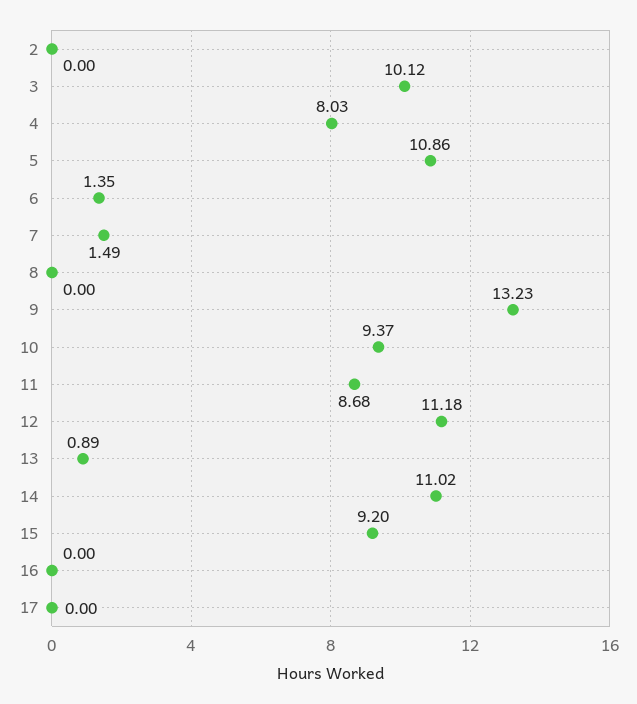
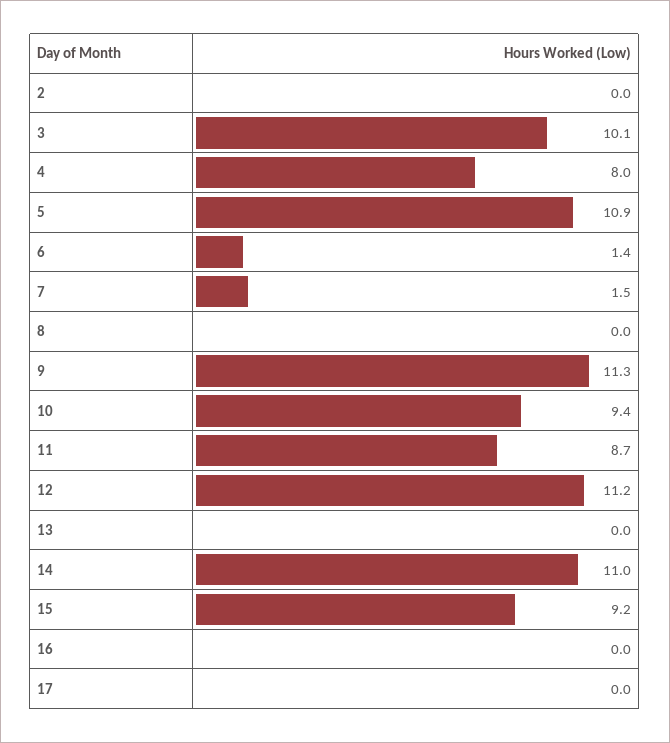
  {
    "2": 0,
    "3": 10.12,
    "4": 8.03,
    "5": 10.86,
    "6": 1.35,
    "7": 1.49,
    "8": 0,
-   "9": 13.23,
+   "9": 11.3,
    "10": 9.37,
    "11": 8.68,
    "12": 11.18,
-   "13": 0.89,
+   "13": 0,
    "14": 11.02,
    "15": 9.2,
    "16": 0,
    "17": 0
  }

